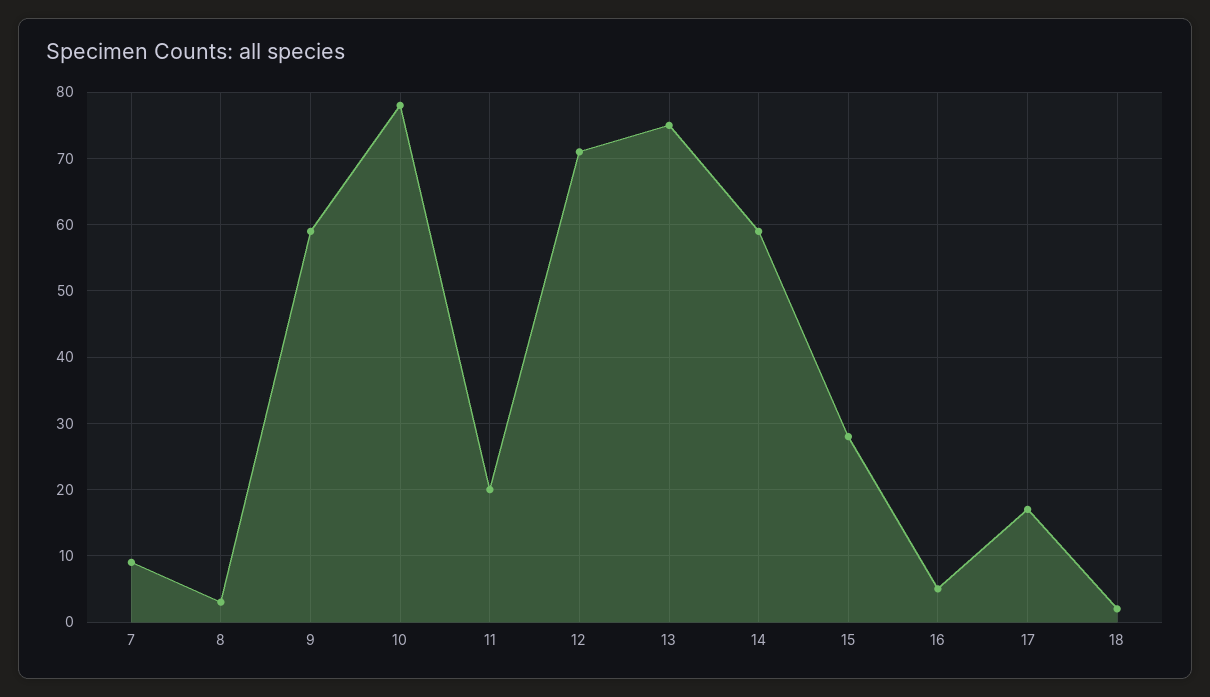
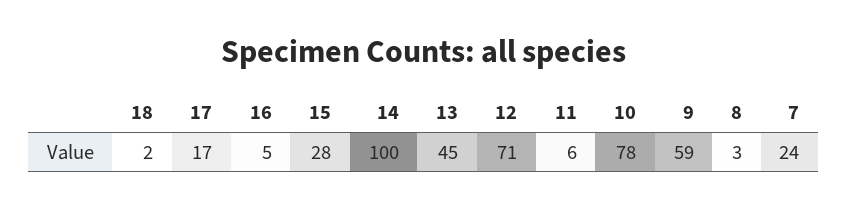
  {
-   "7": 9,
+   "7": 24,
    "8": 3,
    "9": 59,
    "10": 78,
-   "11": 20,
+   "11": 6,
    "12": 71,
-   "13": 75,
+   "13": 45,
-   "14": 59,
+   "14": 100,
    "15": 28,
    "16": 5,
    "17": 17,
    "18": 2
  }

